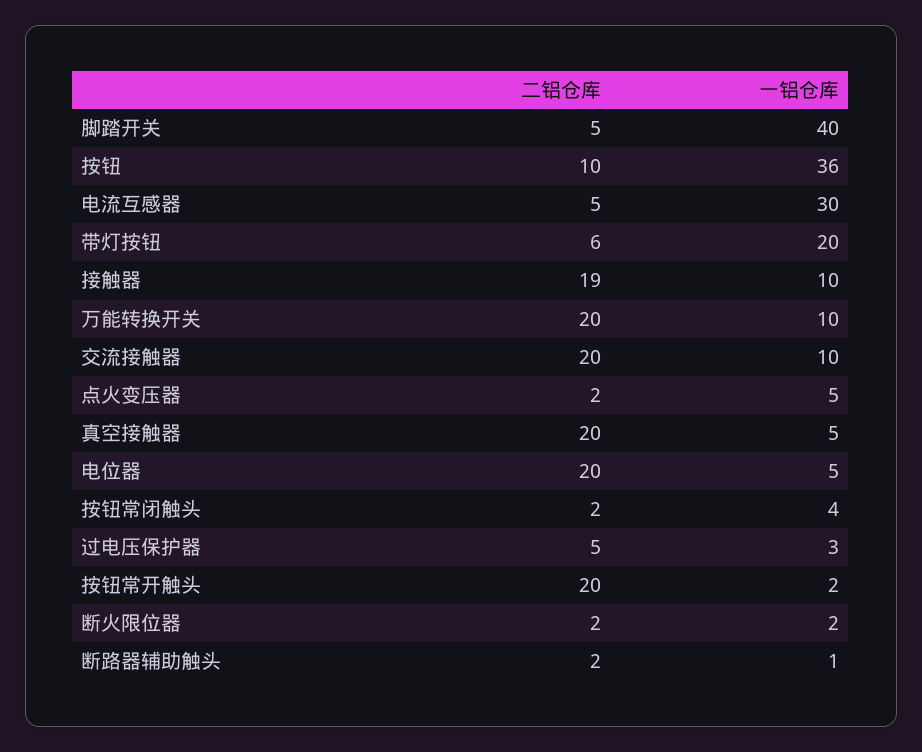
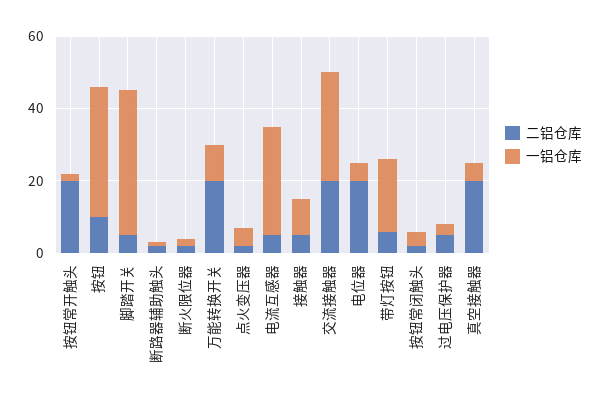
  {
    "二铝仓库": {
      "脚踏开关": 5,
      "按钮": 10,
      "电流互感器": 5,
      "带灯按钮": 6,
-     "接触器": 19,
+     "接触器": 5,
      "万能转换开关": 20,
      "交流接触器": 20,
      "点火变压器": 2,
      "真空接触器": 20,
      "电位器": 20,
      "按钮常闭触头": 2,
      "过电压保护器": 5,
      "按钮常开触头": 20,
      "断火限位器": 2,
      "断路器辅助触头": 2
    },
    "一铝仓库": {
      "脚踏开关": 40,
      "按钮": 36,
      "电流互感器": 30,
      "带灯按钮": 20,
      "接触器": 10,
      "万能转换开关": 10,
-     "交流接触器": 10,
+     "交流接触器": 30,
      "点火变压器": 5,
      "真空接触器": 5,
      "电位器": 5,
      "按钮常闭触头": 4,
      "过电压保护器": 3,
      "按钮常开触头": 2,
      "断火限位器": 2,
      "断路器辅助触头": 1
    }
  }

